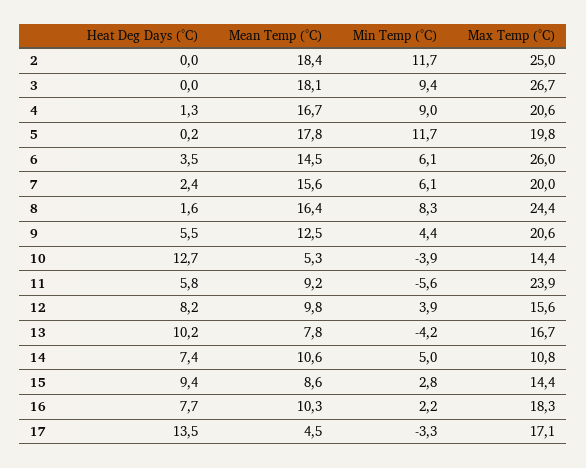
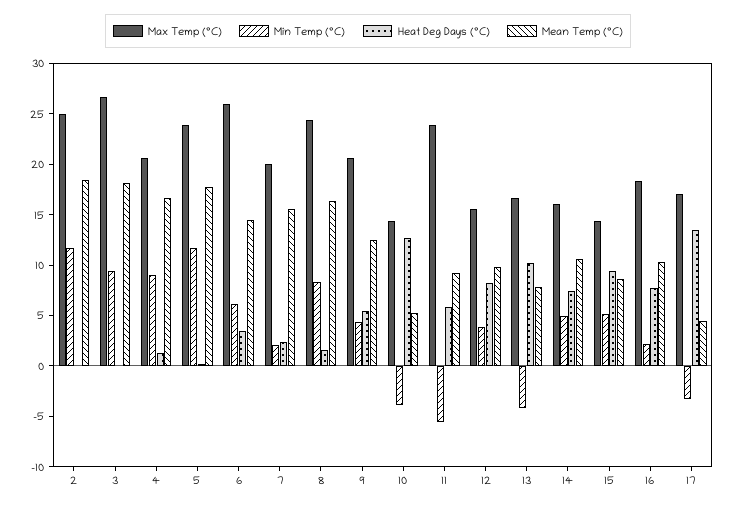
  {
    "Heat Deg Days (°C)": {
      "2": 0,
      "3": 0,
      "4": 1.3,
      "5": 0.2,
      "6": 3.5,
      "7": 2.4,
      "8": 1.6,
      "9": 5.5,
      "10": 12.7,
      "11": 5.8,
      "12": 8.2,
      "13": 10.2,
      "14": 7.4,
      "15": 9.4,
      "16": 7.7,
      "17": 13.5
    },
    "Mean Temp (°C)": {
      "2": 18.4,
      "3": 18.1,
      "4": 16.7,
      "5": 17.8,
      "6": 14.5,
      "7": 15.6,
      "8": 16.4,
      "9": 12.5,
      "10": 5.3,
      "11": 9.2,
      "12": 9.8,
      "13": 7.8,
      "14": 10.6,
      "15": 8.6,
      "16": 10.3,
      "17": 4.5
    },
    "Min Temp (°C)": {
      "2": 11.7,
      "3": 9.4,
      "4": 9,
      "5": 11.7,
      "6": 6.1,
-     "7": 6.1,
+     "7": 2,
      "8": 8.3,
      "9": 4.4,
      "10": -3.9,
      "11": -5.6,
      "12": 3.9,
      "13": -4.2,
      "14": 5,
-     "15": 2.8,
+     "15": 5,
      "16": 2.2,
      "17": -3.3
    },
    "Max Temp (°C)": {
      "2": 25,
      "3": 26.7,
      "4": 20.6,
-     "5": 19.8,
+     "5": 24,
      "6": 26,
      "7": 20,
      "8": 24.4,
      "9": 20.6,
      "10": 14.4,
      "11": 23.9,
      "12": 15.6,
      "13": 16.7,
-     "14": 10.8,
+     "14": 16,
      "15": 14.4,
      "16": 18.3,
      "17": 17.1
    }
  }

